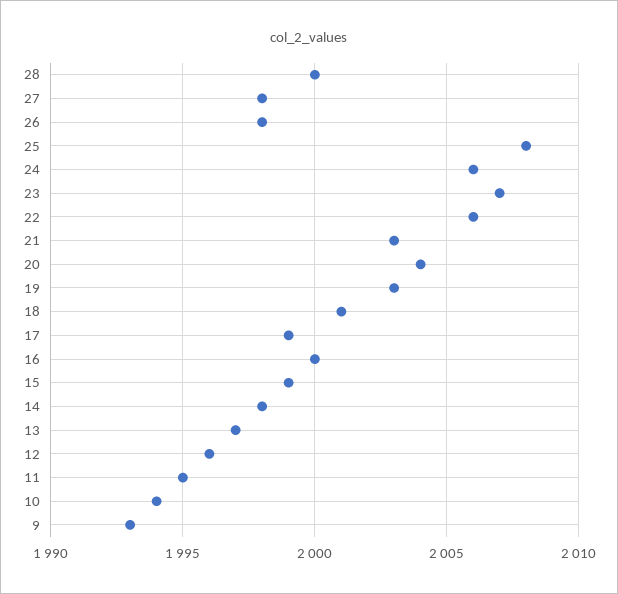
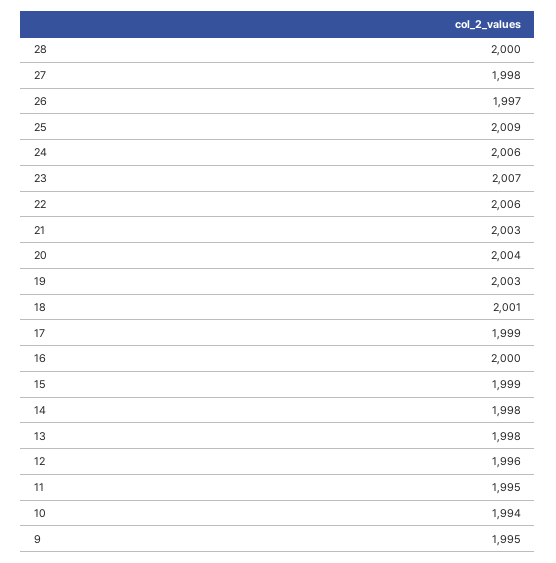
  {
    "28": 2000,
    "27": 1998,
-   "26": 1998,
+   "26": 1997,
-   "25": 2008,
+   "25": 2009,
    "24": 2006,
    "23": 2007,
    "22": 2006,
    "21": 2003,
    "20": 2004,
    "19": 2003,
    "18": 2001,
    "17": 1999,
    "16": 2000,
    "15": 1999,
    "14": 1998,
-   "13": 1997,
+   "13": 1998,
    "12": 1996,
    "11": 1995,
    "10": 1994,
-   "9": 1993
+   "9": 1995
  }

